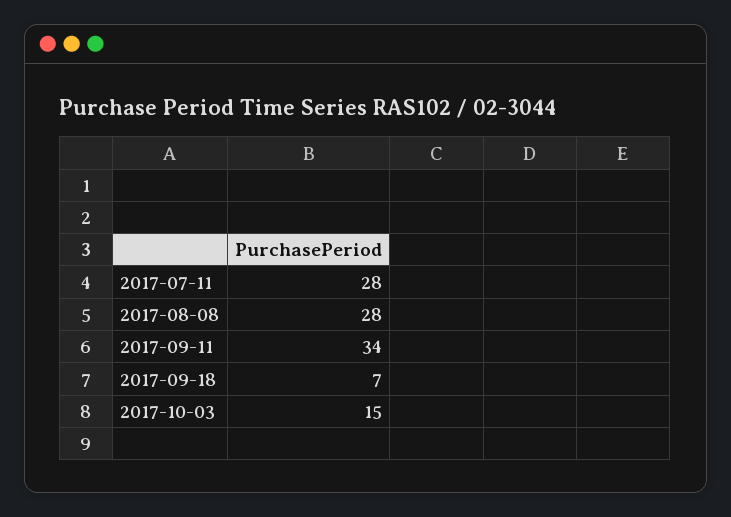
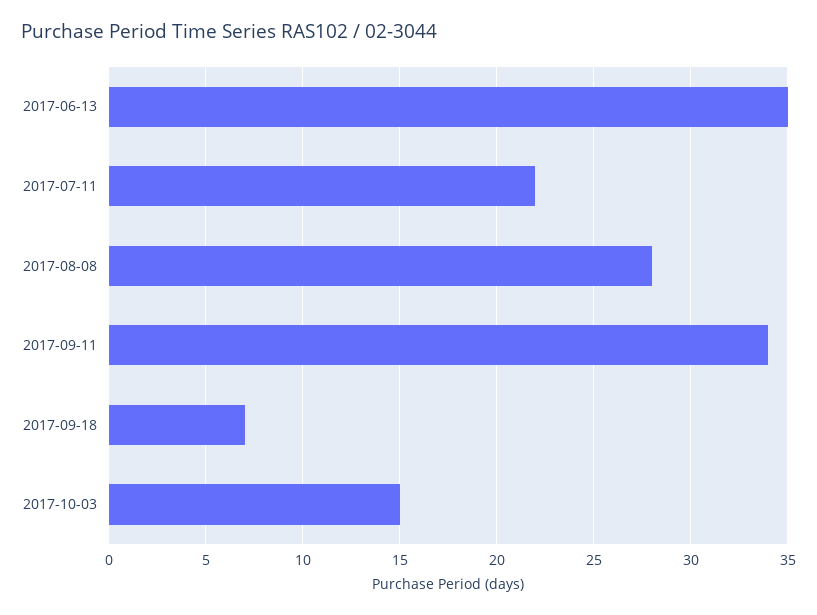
  {
-   "2017-07-11": 28,
+   "2017-07-11": 22,
    "2017-08-08": 28,
    "2017-09-11": 34,
    "2017-09-18": 7,
-   "2017-10-03": 15
+   "2017-10-03": 15,
+   "2017-06-13": 35
  }

